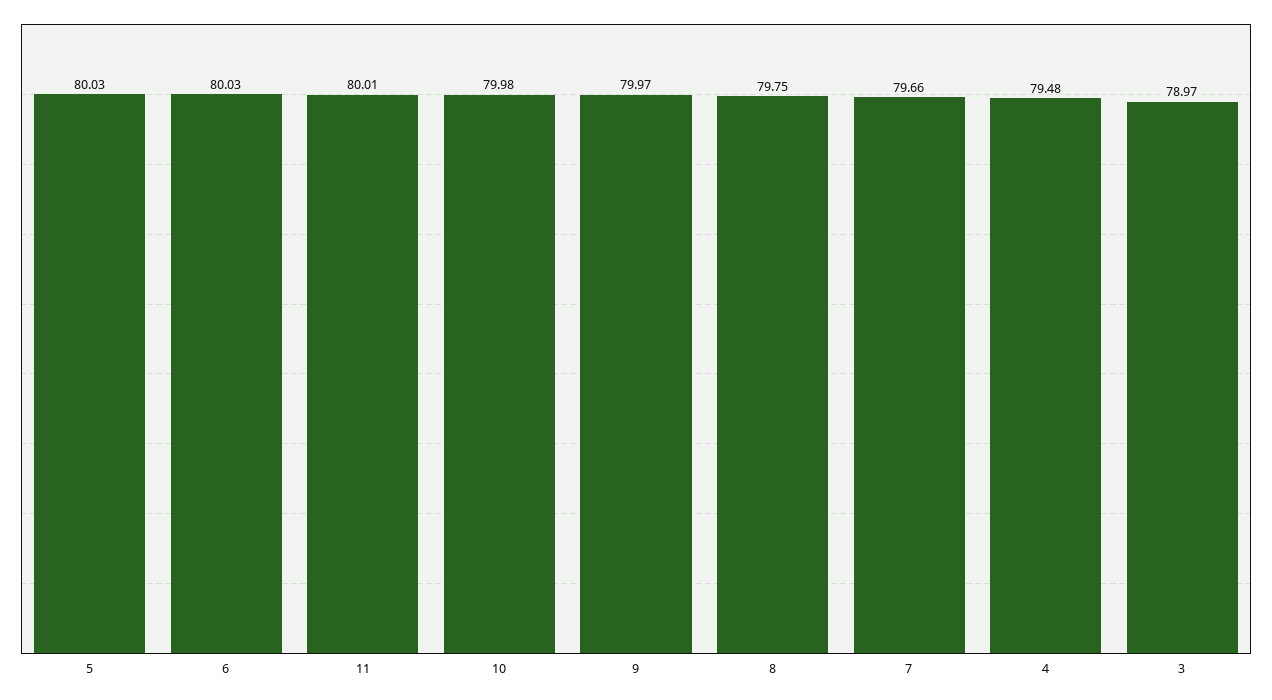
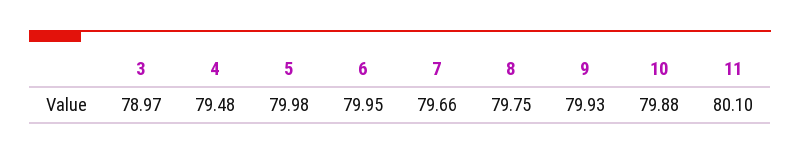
  {
-   "5": 80.03,
+   "5": 79.98,
-   "6": 80.03,
+   "6": 79.95,
-   "11": 80.01,
+   "11": 80.1,
-   "10": 79.98,
+   "10": 79.88,
-   "9": 79.97,
+   "9": 79.93,
    "8": 79.75,
    "7": 79.66,
    "4": 79.48,
    "3": 78.97
  }

